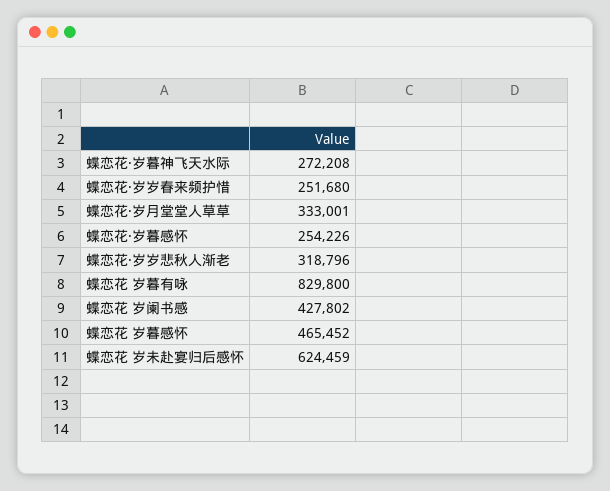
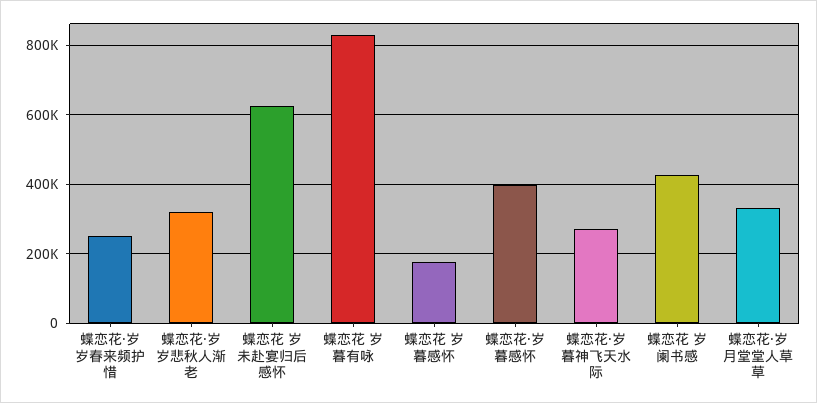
  {
    "蝶恋花·岁暮神飞天水际": 272208,
    "蝶恋花·岁岁春来频护惜": 251680,
    "蝶恋花·岁月堂堂人草草": 333001,
-   "蝶恋花·岁暮感怀": 254226,
+   "蝶恋花·岁暮感怀": 400000,
    "蝶恋花·岁岁悲秋人渐老": 318796,
    "蝶恋花 岁暮有咏": 829800,
    "蝶恋花 岁阑书感": 427802,
-   "蝶恋花 岁暮感怀": 465452,
+   "蝶恋花 岁暮感怀": 180000,
    "蝶恋花 岁未赴宴归后感怀": 624459
  }

